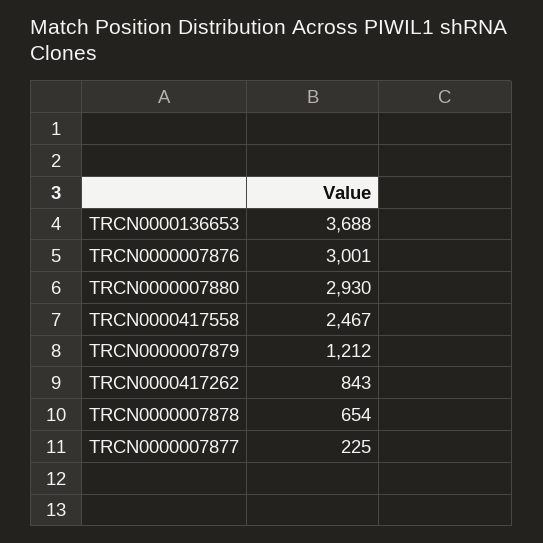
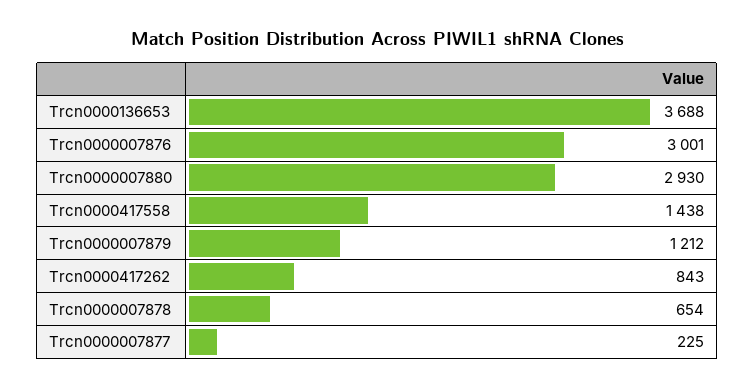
  {
    "TRCN0000136653": 3688,
    "TRCN0000007876": 3001,
    "TRCN0000007880": 2930,
-   "TRCN0000417558": 2467,
+   "TRCN0000417558": 1438,
    "TRCN0000007879": 1212,
    "TRCN0000417262": 843,
    "TRCN0000007878": 654,
    "TRCN0000007877": 225
  }

